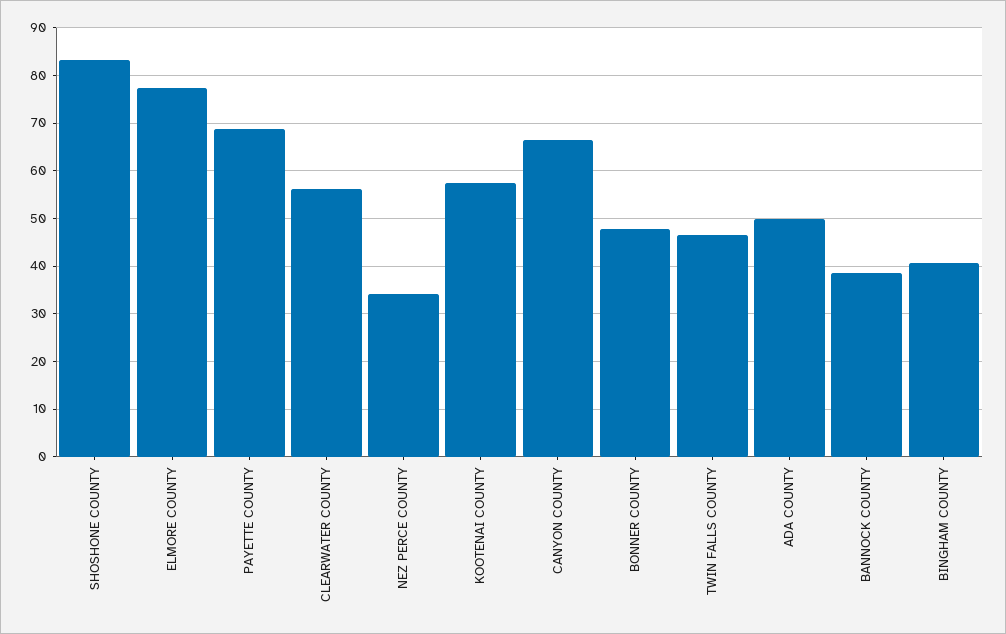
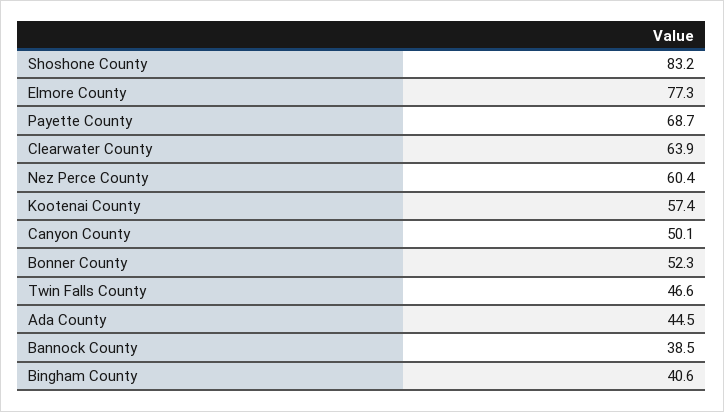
  {
    "SHOSHONE COUNTY": 83.2,
    "ELMORE COUNTY": 77.3,
    "PAYETTE COUNTY": 68.7,
-   "CLEARWATER COUNTY": 56,
+   "CLEARWATER COUNTY": 63.9,
-   "NEZ PERCE COUNTY": 34,
+   "NEZ PERCE COUNTY": 60.4,
    "KOOTENAI COUNTY": 57.4,
-   "CANYON COUNTY": 66,
+   "CANYON COUNTY": 50.1,
-   "BONNER COUNTY": 48,
+   "BONNER COUNTY": 52.3,
    "TWIN FALLS COUNTY": 46.6,
-   "ADA COUNTY": 50,
+   "ADA COUNTY": 44.5,
    "BANNOCK COUNTY": 38.5,
    "BINGHAM COUNTY": 40.6
  }

